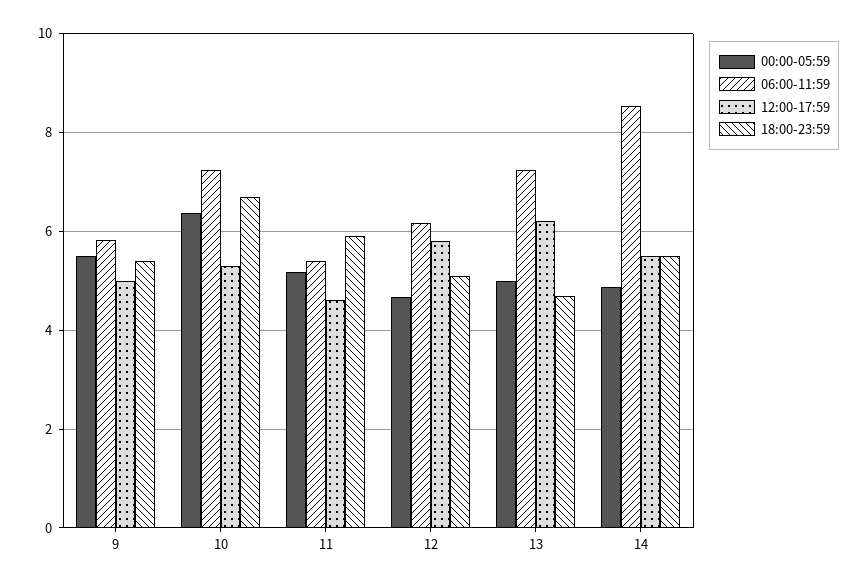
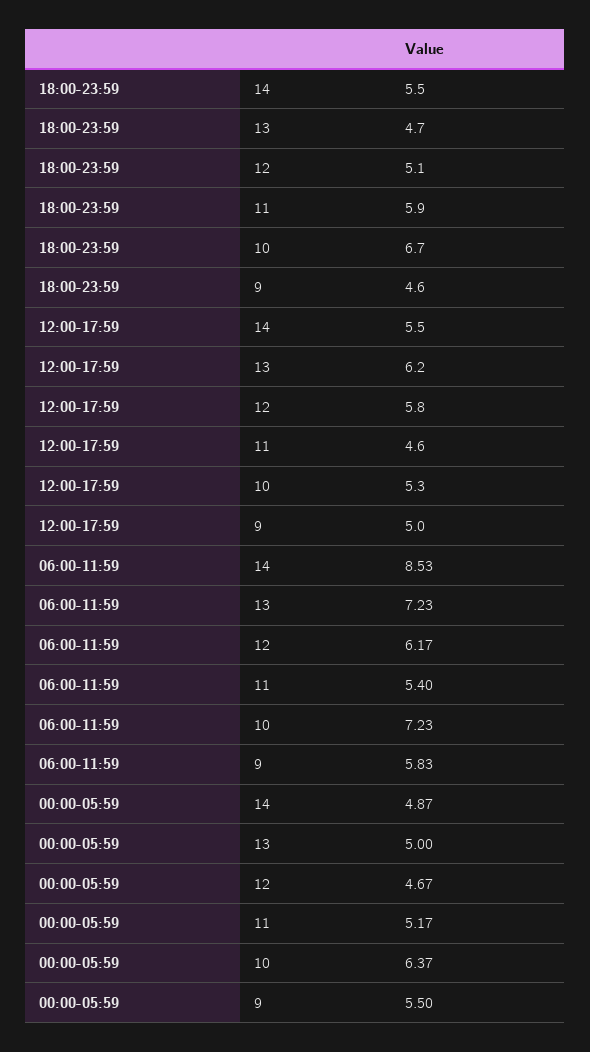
  {
    "00:00-05:59": {
      "9": 5.5,
      "10": 6.37,
      "11": 5.17,
      "12": 4.67,
      "13": 5,
      "14": 4.87
    },
    "06:00-11:59": {
      "9": 5.83,
      "10": 7.23,
      "11": 5.4,
      "12": 6.17,
      "13": 7.23,
      "14": 8.53
    },
    "12:00-17:59": {
      "9": 5,
      "10": 5.3,
      "11": 4.6,
      "12": 5.8,
      "13": 6.2,
      "14": 5.5
    },
    "18:00-23:59": {
-     "9": 5.4,
+     "9": 4.6,
      "10": 6.7,
      "11": 5.9,
      "12": 5.1,
      "13": 4.7,
      "14": 5.5
    }
  }

